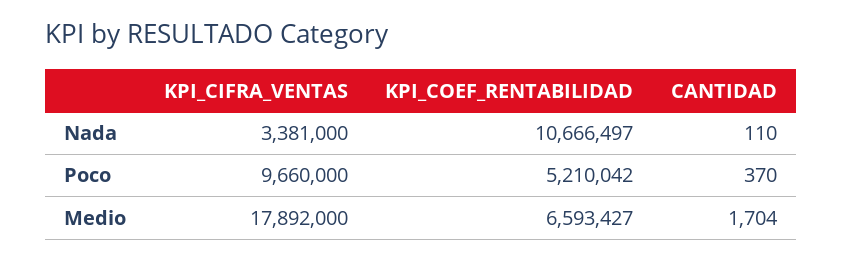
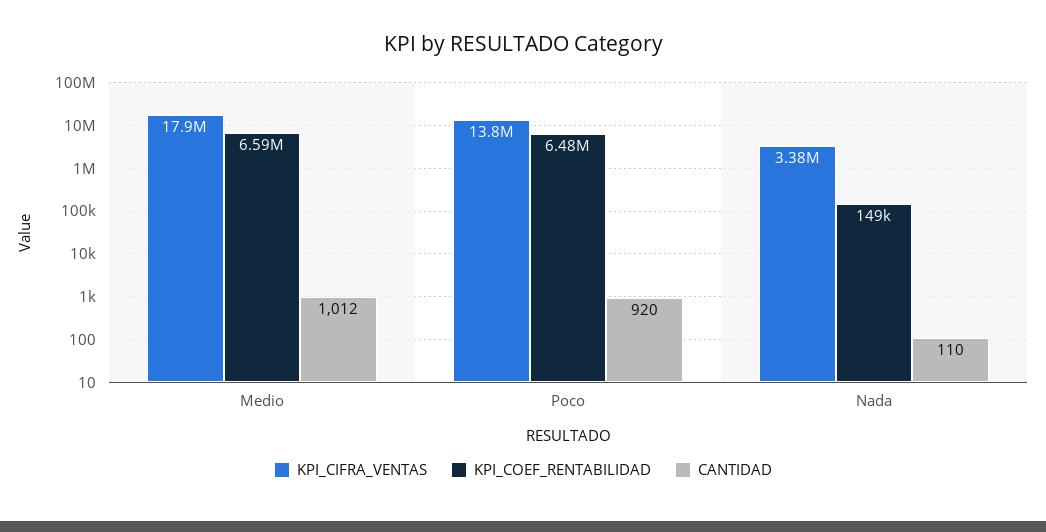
  {
    "KPI_CIFRA_VENTAS": {
      "Nada": 3381000,
-     "Poco": 9660000,
+     "Poco": 13800000,
      "Medio": 17892000
    },
    "KPI_COEF_RENTABILIDAD": {
-     "Nada": 10666497,
+     "Nada": 149000,
-     "Poco": 5210042,
+     "Poco": 6480000,
      "Medio": 6593427
    },
    "CANTIDAD": {
      "Nada": 110,
-     "Poco": 370,
+     "Poco": 920,
-     "Medio": 1704
+     "Medio": 1012
    }
  }

